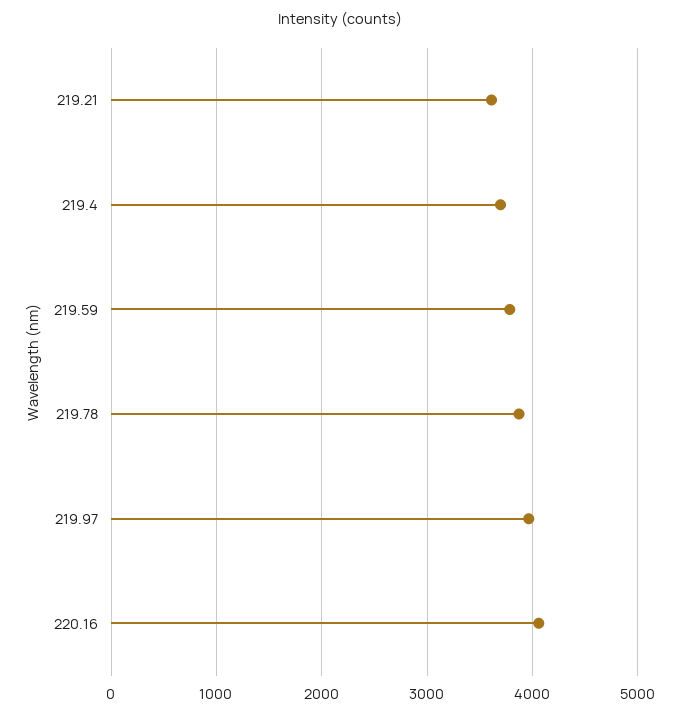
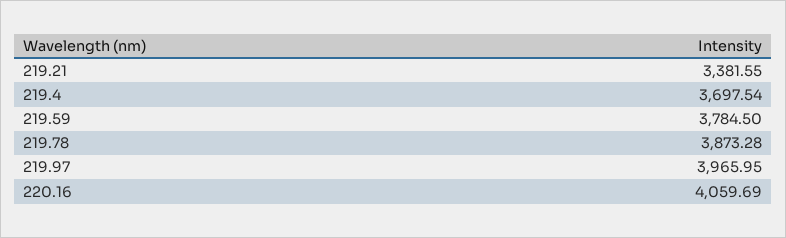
  {
-   "219.21": 3600,
+   "219.21": 3381.55,
    "219.4": 3697.54,
    "219.59": 3784.5,
    "219.78": 3873.28,
    "219.97": 3965.95,
    "220.16": 4059.69
  }

